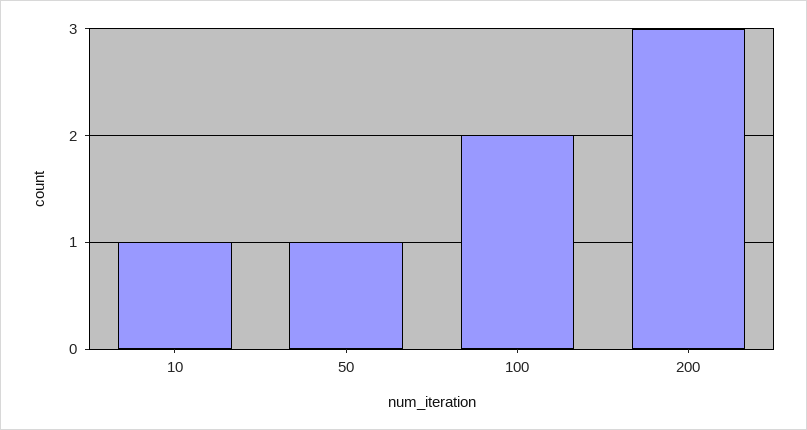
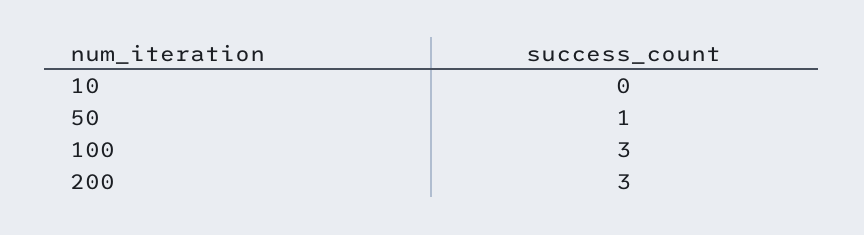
  {
-   "10": 1,
+   "10": 0,
    "50": 1,
-   "100": 2,
+   "100": 3,
    "200": 3
  }

